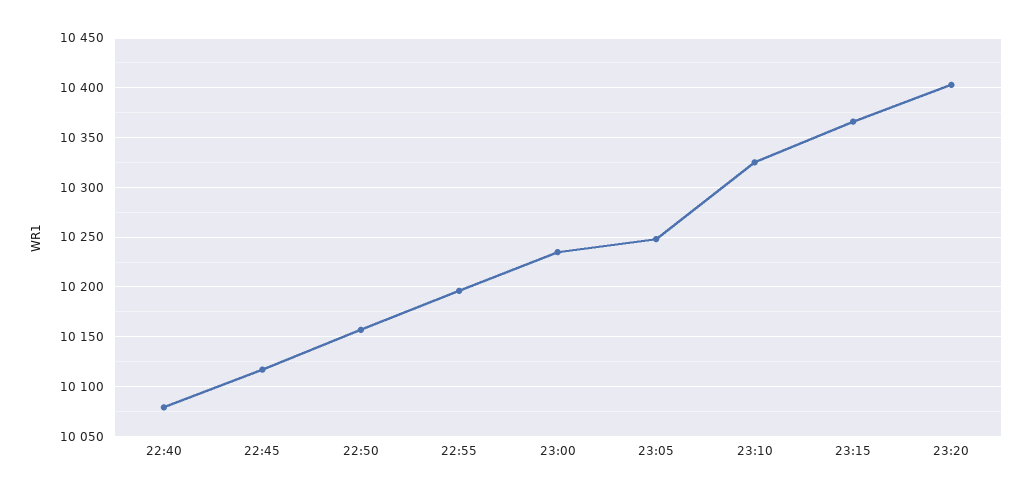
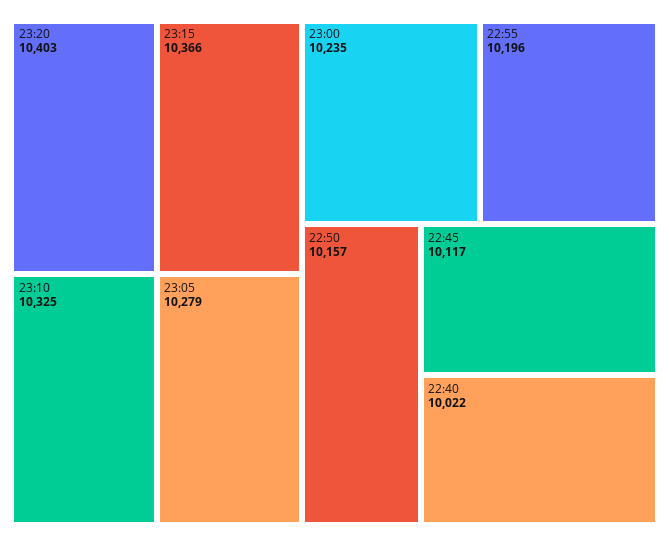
  {
-   "22:40": 10080,
+   "22:40": 10022,
    "22:45": 10117,
    "22:50": 10157,
    "22:55": 10196,
    "23:00": 10235,
-   "23:05": 10250,
+   "23:05": 10279,
    "23:10": 10325,
    "23:15": 10366,
    "23:20": 10403
  }

